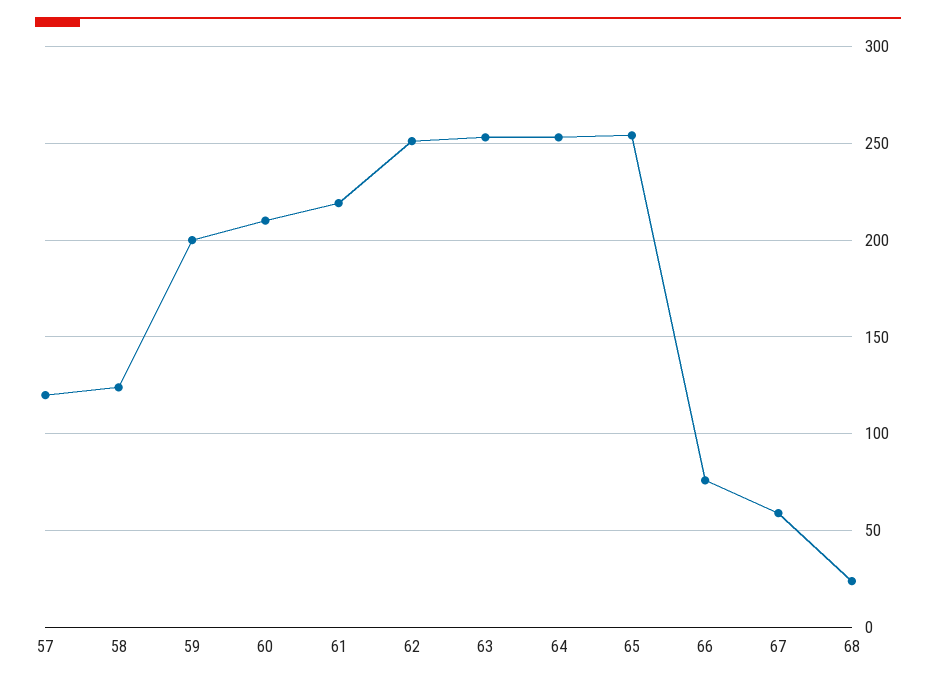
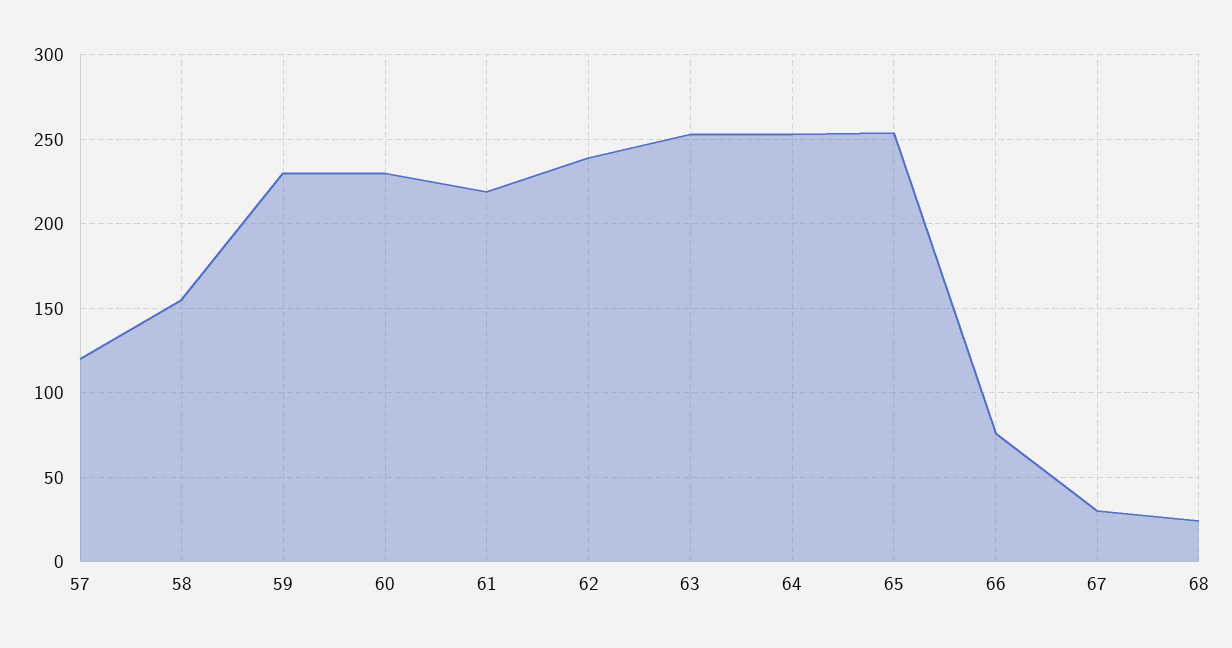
  {
    "57": 120,
-   "58": 125,
+   "58": 155,
-   "59": 200,
+   "59": 230,
-   "60": 210,
+   "60": 230,
    "61": 220,
-   "62": 250,
+   "62": 240,
    "63": 255,
    "64": 255,
    "65": 255,
    "66": 75,
-   "67": 60,
+   "67": 30,
    "68": 25
  }

